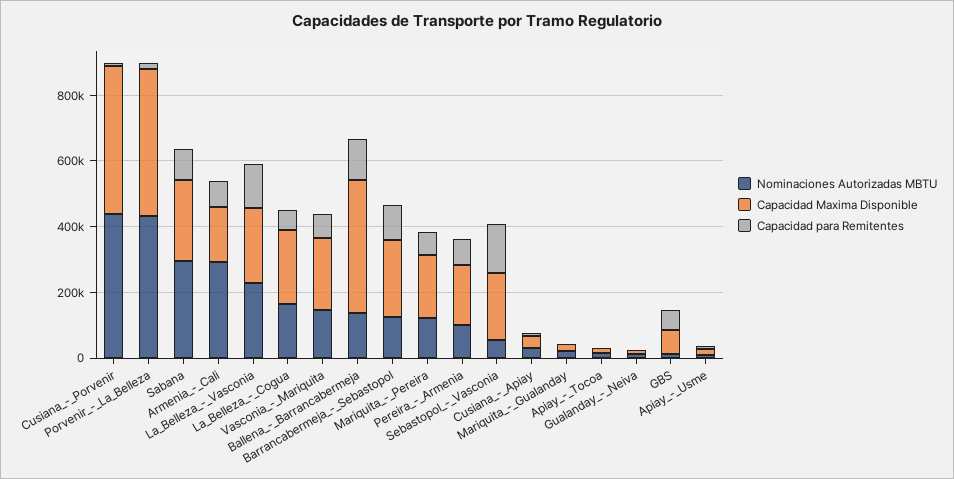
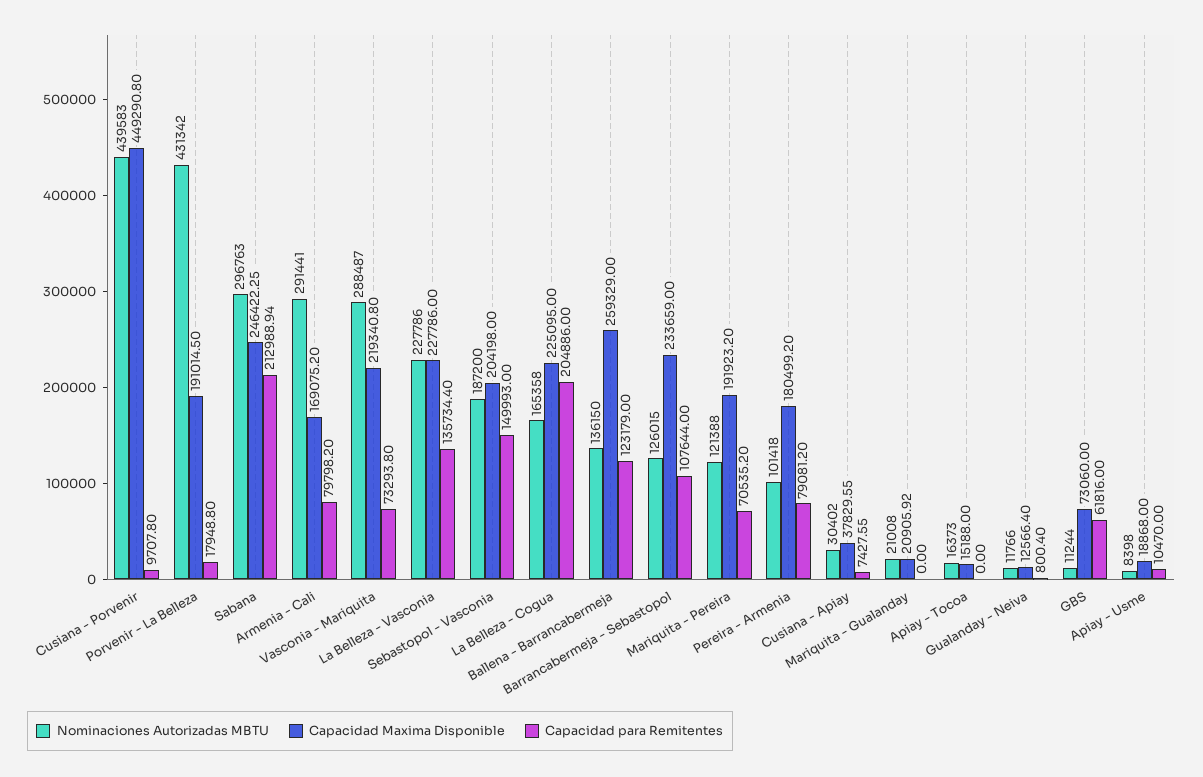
  {
    "Nominaciones Autorizadas MBTU": {
      "Cusiana_-_Porvenir": 439583,
      "Porvenir_-_La_Belleza": 431342,
      "Sabana": 296763,
      "Armenia_-_Cali": 291441,
      "La_Belleza_-_Vasconia": 227786,
      "La_Belleza_-_Cogua": 165358,
-     "Vasconia_-_Mariquita": 150000,
+     "Vasconia_-_Mariquita": 288487,
      "Ballena_-_Barrancabermeja": 136150,
      "Barrancabermeja_-_Sebastopol": 126015,
      "Mariquita_-_Pereira": 121388,
      "Pereira_-_Armenia": 101418,
-     "Sebastopol_-_Vasconia": 50000,
+     "Sebastopol_-_Vasconia": 187200,
      "Cusiana_-_Apiay": 30402,
      "Mariquita_-_Gualanday": 21008,
      "Apiay_-_Tocoa": 16373,
      "Gualanday_-_Neiva": 11766,
      "GBS": 11244,
      "Apiay_-_Usme": 8398
    },
    "Capacidad Maxima Disponible": {
      "Cusiana_-_Porvenir": 449290.8,
-     "Porvenir_-_La_Belleza": 450000,
+     "Porvenir_-_La_Belleza": 191014.5,
      "Sabana": 246422.25,
      "Armenia_-_Cali": 169075.2,
      "La_Belleza_-_Vasconia": 227786,
      "La_Belleza_-_Cogua": 225095,
      "Vasconia_-_Mariquita": 219340.8,
-     "Ballena_-_Barrancabermeja": 400000,
+     "Ballena_-_Barrancabermeja": 259329,
      "Barrancabermeja_-_Sebastopol": 233659,
      "Mariquita_-_Pereira": 191923.2,
      "Pereira_-_Armenia": 180499.2,
      "Sebastopol_-_Vasconia": 204198,
      "Cusiana_-_Apiay": 37829.55,
      "Mariquita_-_Gualanday": 20905.92,
      "Apiay_-_Tocoa": 15188,
      "Gualanday_-_Neiva": 12566.4,
      "GBS": 73060,
      "Apiay_-_Usme": 18868
    },
    "Capacidad para Remitentes": {
      "Cusiana_-_Porvenir": 9707.8,
      "Porvenir_-_La_Belleza": 17948.8,
-     "Sabana": 100000,
+     "Sabana": 212988.94,
      "Armenia_-_Cali": 79798.2,
      "La_Belleza_-_Vasconia": 135734.4,
-     "La_Belleza_-_Cogua": 50000,
+     "La_Belleza_-_Cogua": 204886,
      "Vasconia_-_Mariquita": 73293.8,
      "Ballena_-_Barrancabermeja": 123179,
      "Barrancabermeja_-_Sebastopol": 107644,
      "Mariquita_-_Pereira": 70535.2,
      "Pereira_-_Armenia": 79081.2,
      "Sebastopol_-_Vasconia": 149993,
      "Cusiana_-_Apiay": 7427.55,
      "Mariquita_-_Gualanday": 0,
      "Apiay_-_Tocoa": 0,
      "Gualanday_-_Neiva": 800.4,
      "GBS": 61816,
      "Apiay_-_Usme": 10470
    }
  }

